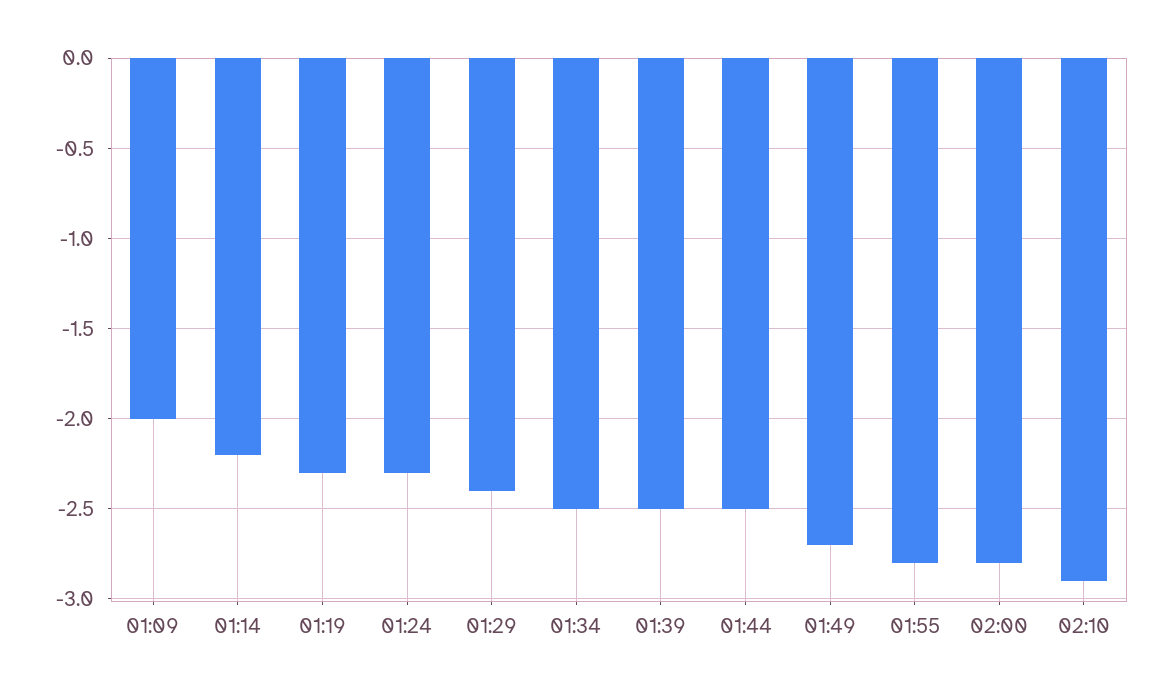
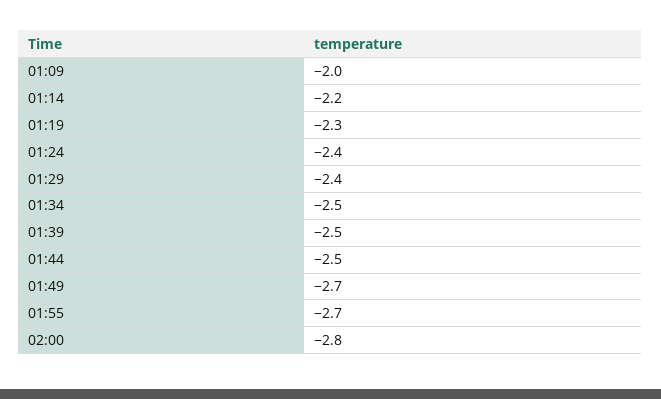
  {
    "01:09": -2,
    "01:14": -2.2,
    "01:19": -2.3,
-   "01:24": -2.3,
+   "01:24": -2.4,
    "01:29": -2.4,
    "01:34": -2.5,
    "01:39": -2.5,
    "01:44": -2.5,
    "01:49": -2.7,
-   "01:55": -2.8,
+   "01:55": -2.7,
-   "02:00": -2.8,
+   "02:00": -2.8
-   "02:10": -2.9
  }

